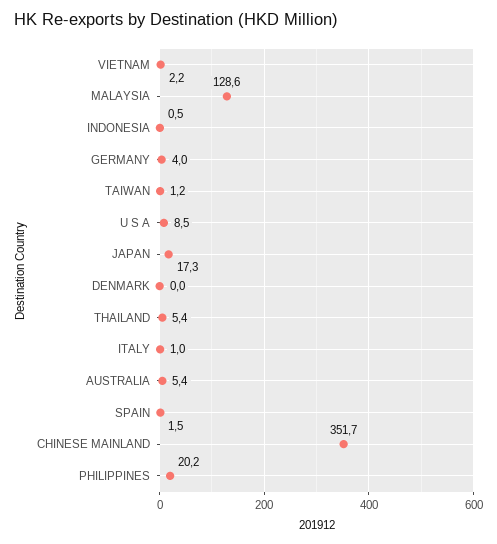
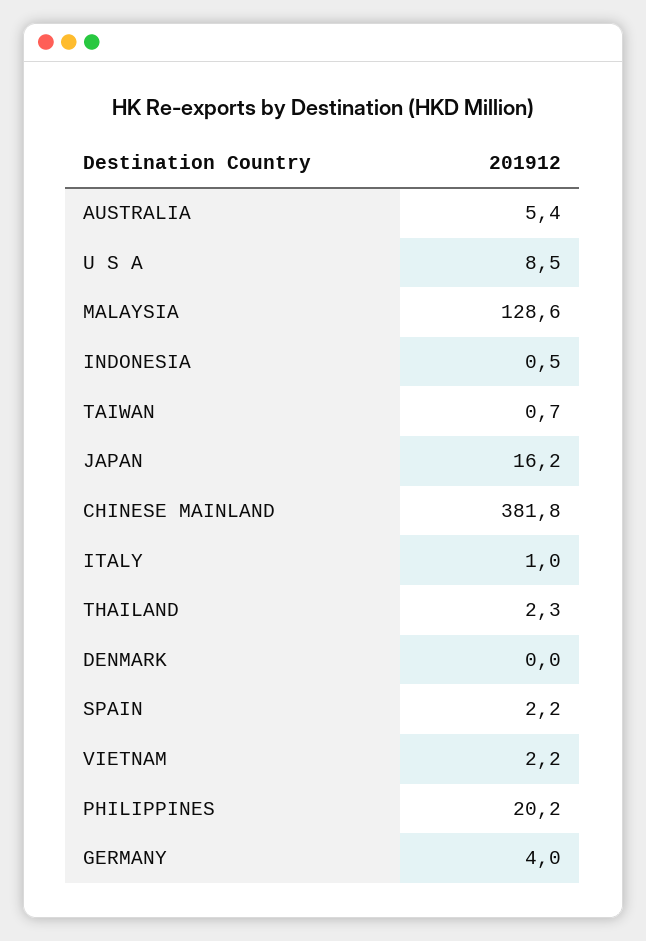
  {
    "VIETNAM": 2.2,
    "MALAYSIA": 128.6,
    "INDONESIA": 0.5,
    "GERMANY": 4,
-   "TAIWAN": 1.2,
+   "TAIWAN": 0.7,
    "U S A": 8.5,
-   "JAPAN": 17.3,
+   "JAPAN": 16.2,
    "DENMARK": 0,
-   "THAILAND": 5.4,
+   "THAILAND": 2.3,
    "ITALY": 1,
    "AUSTRALIA": 5.4,
-   "SPAIN": 1.5,
+   "SPAIN": 2.2,
-   "CHINESE MAINLAND": 351.7,
+   "CHINESE MAINLAND": 381.8,
    "PHILIPPINES": 20.2
  }

